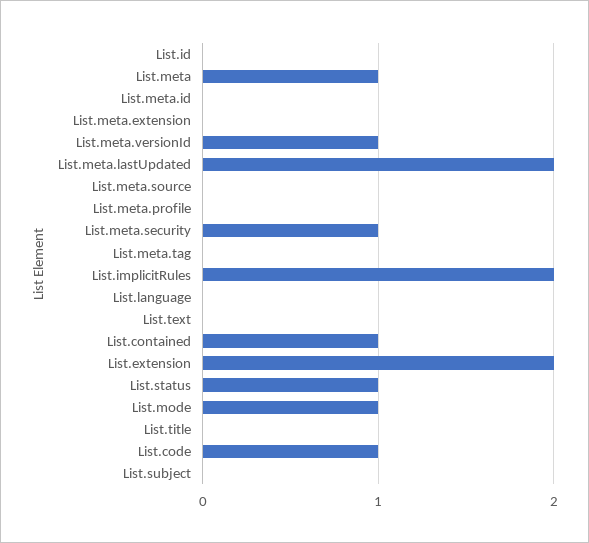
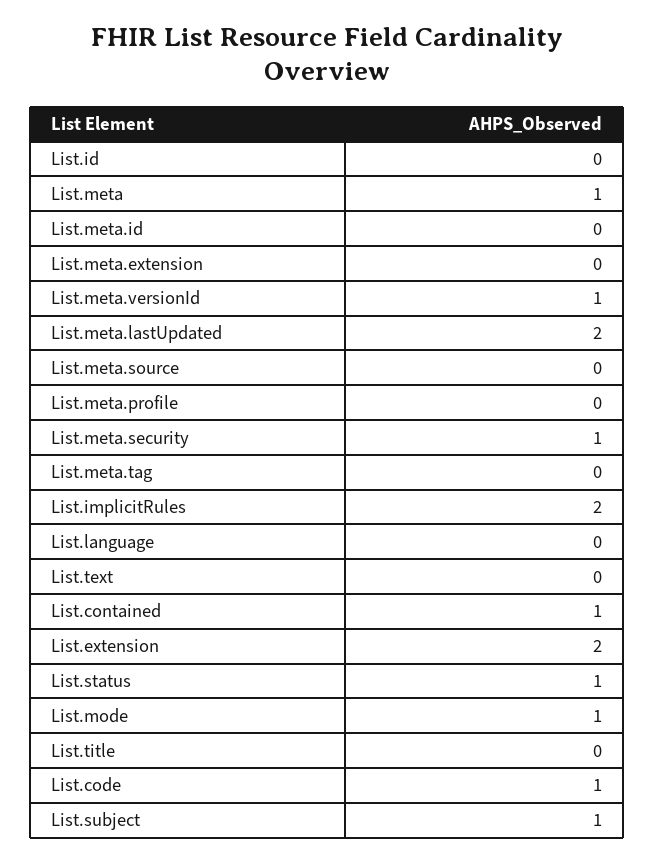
  {
    "List.id": 0,
    "List.meta": 1,
    "List.meta.id": 0,
    "List.meta.extension": 0,
    "List.meta.versionId": 1,
    "List.meta.lastUpdated": 2,
    "List.meta.source": 0,
    "List.meta.profile": 0,
    "List.meta.security": 1,
    "List.meta.tag": 0,
    "List.implicitRules": 2,
    "List.language": 0,
    "List.text": 0,
    "List.contained": 1,
    "List.extension": 2,
    "List.status": 1,
    "List.mode": 1,
    "List.title": 0,
    "List.code": 1,
-   "List.subject": 0
+   "List.subject": 1
  }

